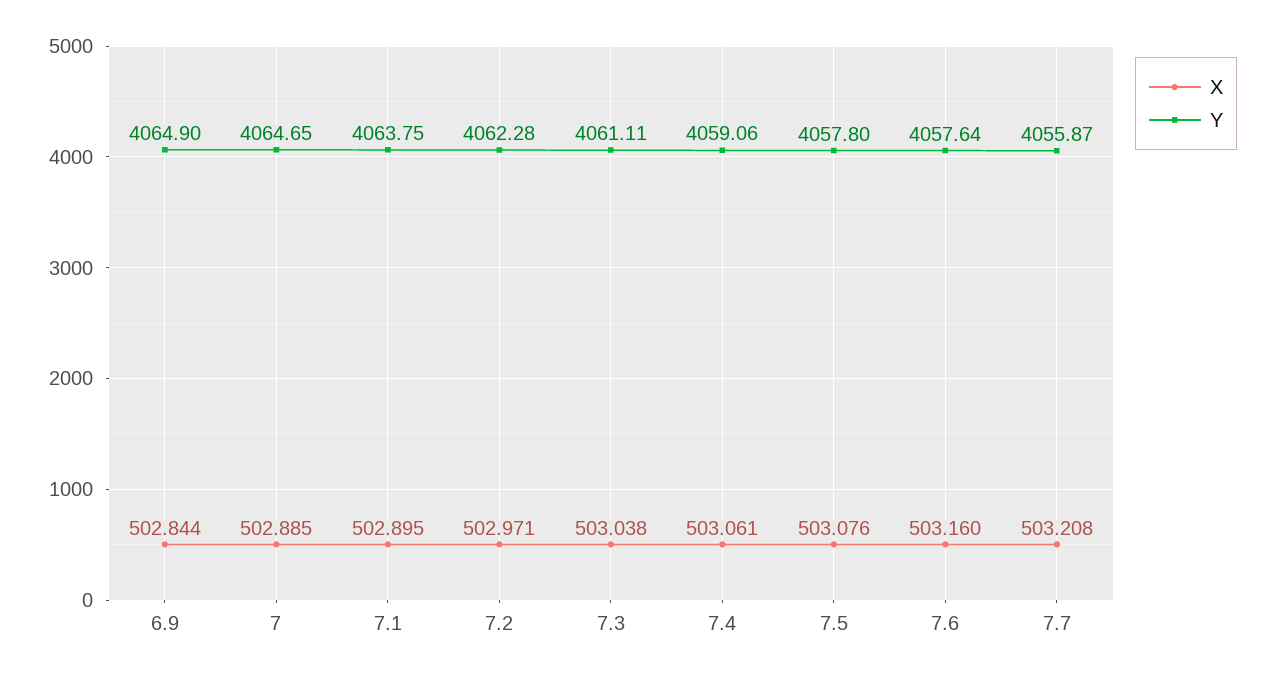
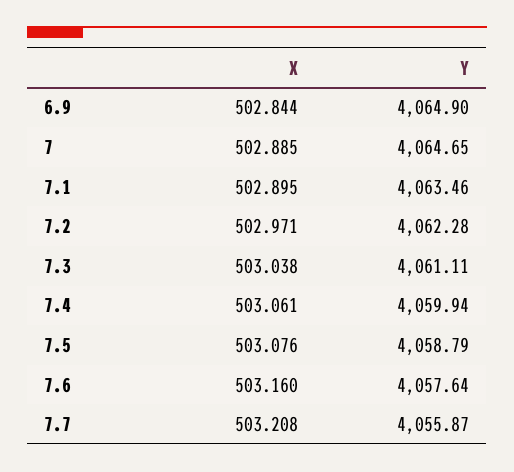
  {
    "X": {
      "6.9": 502.844,
      "7": 502.885,
      "7.1": 502.895,
      "7.2": 502.971,
      "7.3": 503.038,
      "7.4": 503.061,
      "7.5": 503.076,
      "7.6": 503.16,
      "7.7": 503.208
    },
    "Y": {
      "6.9": 4064.9,
      "7": 4064.65,
-     "7.1": 4063.75,
+     "7.1": 4063.46,
      "7.2": 4062.28,
      "7.3": 4061.11,
-     "7.4": 4059.06,
+     "7.4": 4059.94,
-     "7.5": 4057.8,
+     "7.5": 4058.79,
      "7.6": 4057.64,
      "7.7": 4055.87
    }
  }

